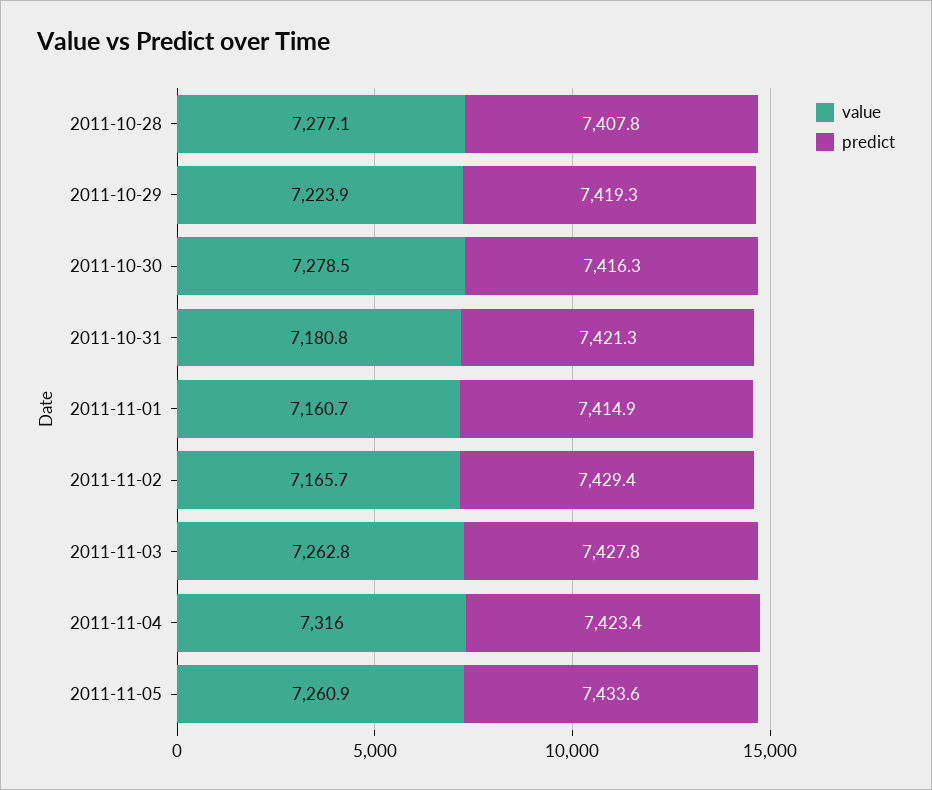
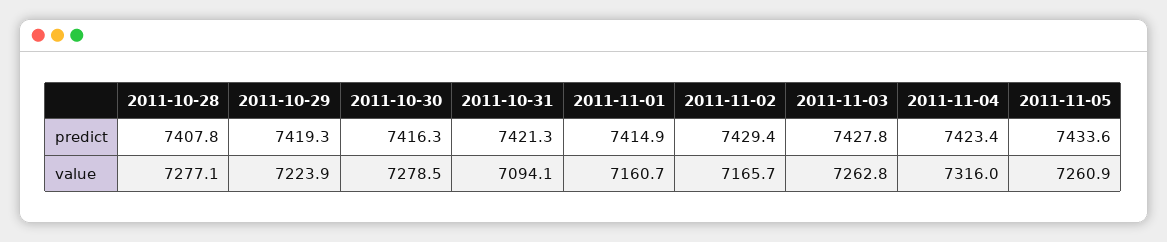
  {
    "value": {
      "2011-10-28": 7277.1,
      "2011-10-29": 7223.9,
      "2011-10-30": 7278.5,
-     "2011-10-31": 7180.8,
+     "2011-10-31": 7094.1,
      "2011-11-01": 7160.7,
      "2011-11-02": 7165.7,
      "2011-11-03": 7262.8,
      "2011-11-04": 7316,
      "2011-11-05": 7260.9
    },
    "predict": {
      "2011-10-28": 7407.8,
      "2011-10-29": 7419.3,
      "2011-10-30": 7416.3,
      "2011-10-31": 7421.3,
      "2011-11-01": 7414.9,
      "2011-11-02": 7429.4,
      "2011-11-03": 7427.8,
      "2011-11-04": 7423.4,
      "2011-11-05": 7433.6
    }
  }

